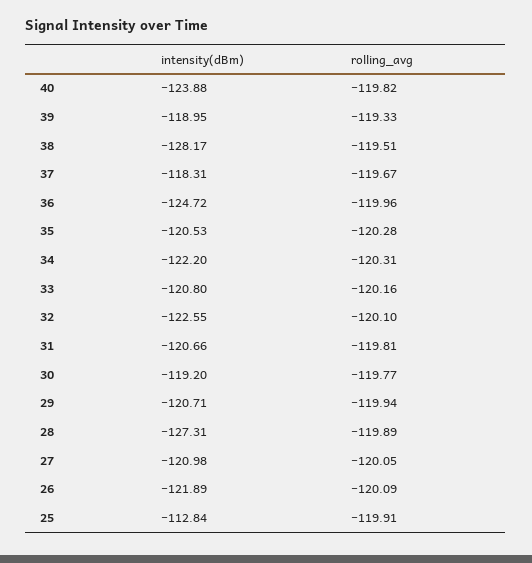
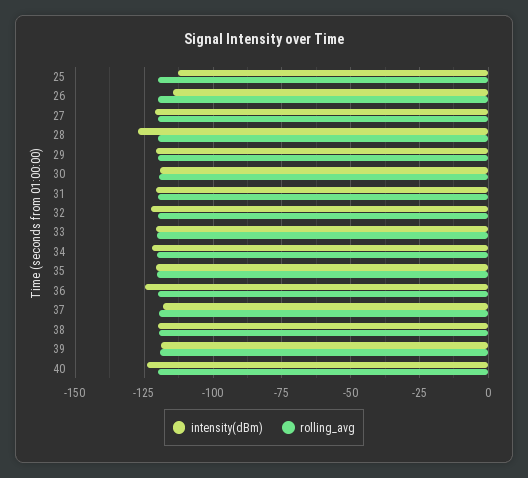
  {
    "intensity(dBm)": {
      "40": -123.88,
      "39": -118.95,
-     "38": -128.17,
+     "38": -120,
      "37": -118.31,
      "36": -124.72,
      "35": -120.53,
      "34": -122.2,
      "33": -120.8,
      "32": -122.55,
      "31": -120.66,
      "30": -119.2,
      "29": -120.71,
      "28": -127.31,
      "27": -120.98,
-     "26": -121.89,
+     "26": -115,
      "25": -112.84
    },
    "rolling_avg": {
      "40": -119.82,
      "39": -119.33,
      "38": -119.51,
      "37": -119.67,
      "36": -119.96,
      "35": -120.28,
      "34": -120.31,
      "33": -120.16,
      "32": -120.1,
      "31": -119.81,
      "30": -119.77,
      "29": -119.94,
      "28": -119.89,
      "27": -120.05,
      "26": -120.09,
      "25": -119.91
    }
  }

